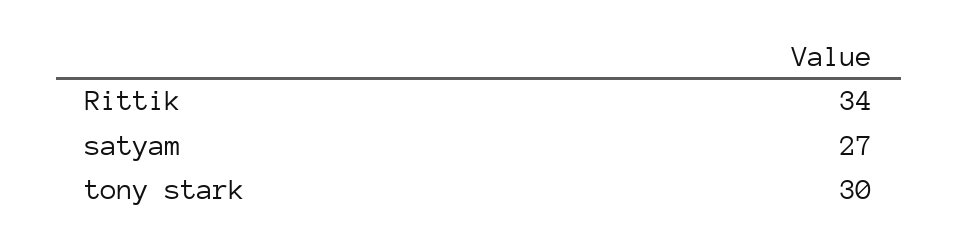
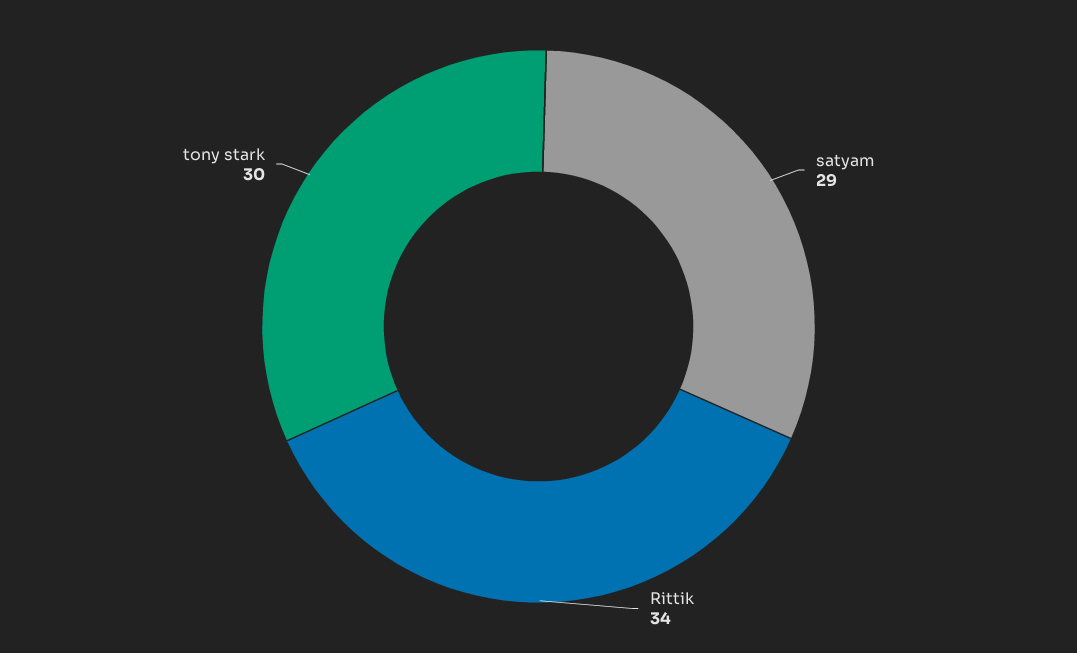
  {
    "Rittik": 34,
-   "satyam": 27,
+   "satyam": 29,
    "tony stark": 30
  }

